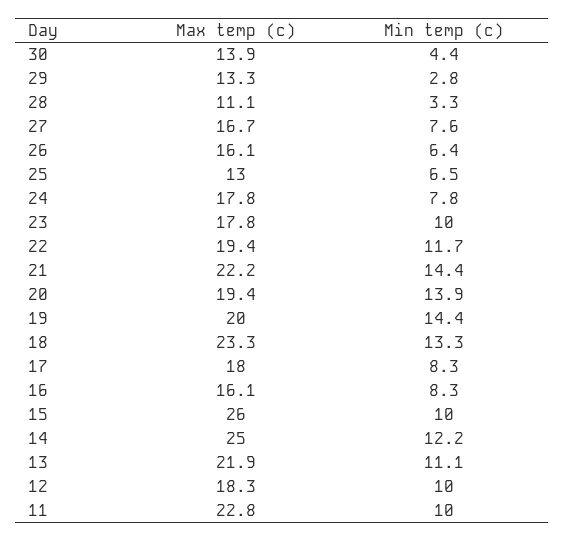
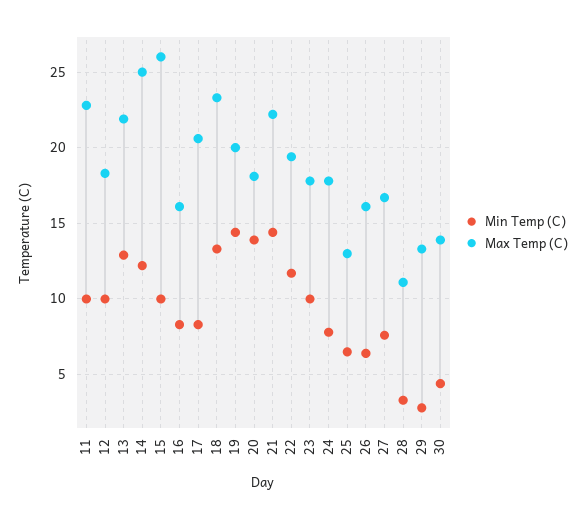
  {
    "Max temp (c)": {
      "30": 13.9,
      "29": 13.3,
      "28": 11.1,
      "27": 16.7,
      "26": 16.1,
      "25": 13,
      "24": 17.8,
      "23": 17.8,
      "22": 19.4,
      "21": 22.2,
-     "20": 19.4,
+     "20": 18,
      "19": 20,
      "18": 23.3,
-     "17": 18,
+     "17": 20.5,
      "16": 16.1,
      "15": 26,
      "14": 25,
      "13": 21.9,
      "12": 18.3,
      "11": 22.8
    },
    "Min temp (c)": {
      "30": 4.4,
      "29": 2.8,
      "28": 3.3,
      "27": 7.6,
      "26": 6.4,
      "25": 6.5,
      "24": 7.8,
      "23": 10,
      "22": 11.7,
      "21": 14.4,
      "20": 13.9,
      "19": 14.4,
      "18": 13.3,
      "17": 8.3,
      "16": 8.3,
      "15": 10,
      "14": 12.2,
-     "13": 11.1,
+     "13": 13,
      "12": 10,
      "11": 10
    }
  }

